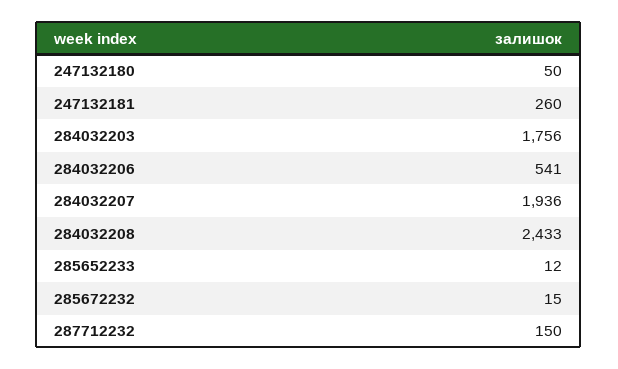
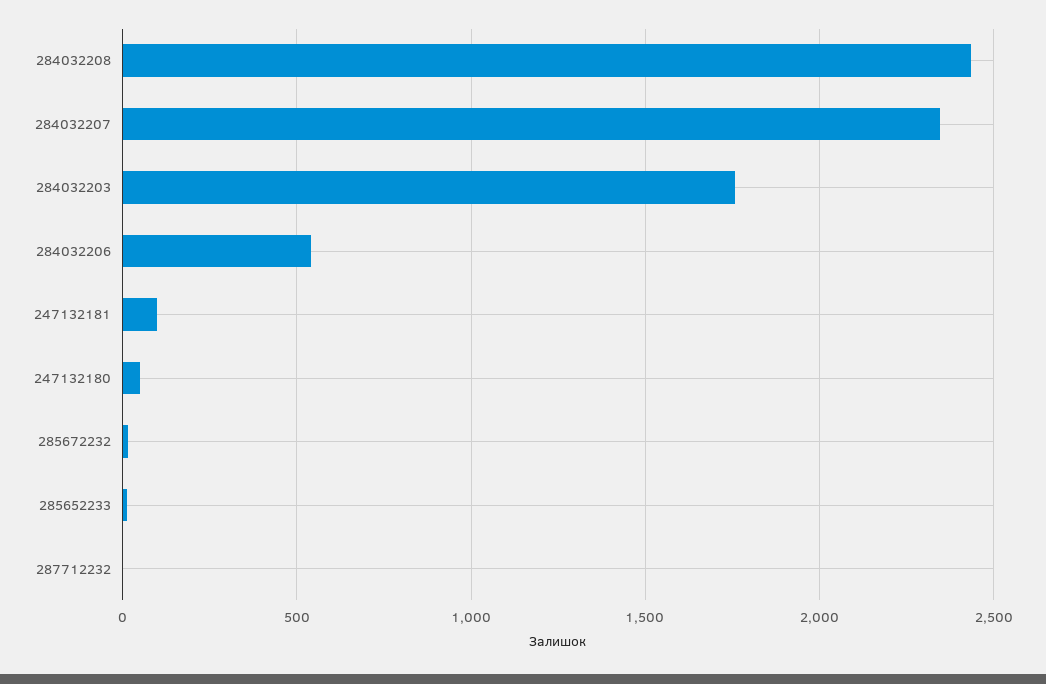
  {
    "247132180": 50,
-   "247132181": 260,
+   "247132181": 100,
    "284032203": 1756,
    "284032206": 541,
-   "284032207": 1936,
+   "284032207": 2350,
    "284032208": 2433,
    "285652233": 12,
    "285672232": 15,
-   "287712232": 150
+   "287712232": 0
  }

